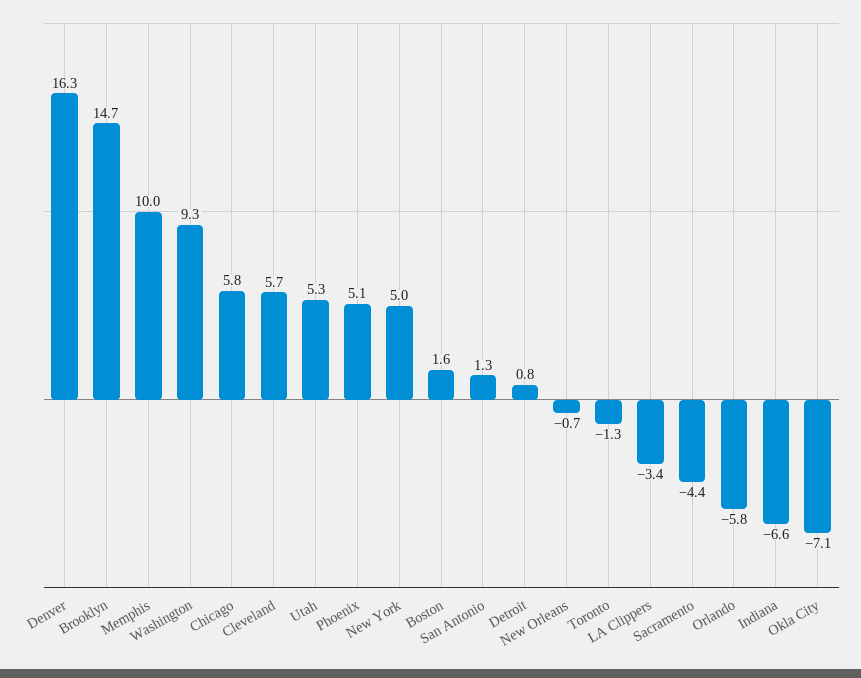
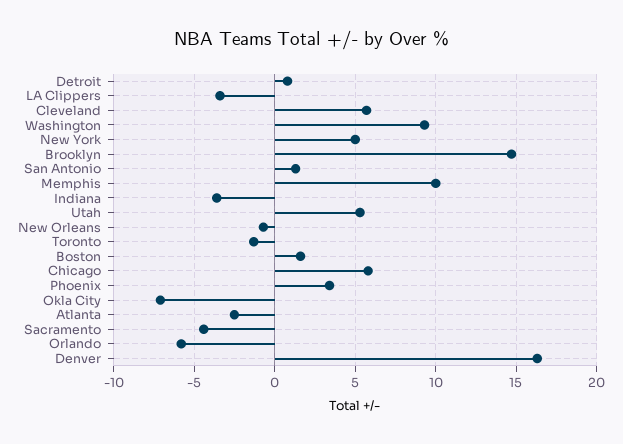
  {
    "Denver": 16.3,
    "Brooklyn": 14.7,
    "Memphis": 10,
    "Washington": 9.3,
    "Chicago": 5.8,
    "Cleveland": 5.7,
    "Utah": 5.3,
-   "Phoenix": 5.1,
+   "Phoenix": 3.5,
    "New York": 5,
    "Boston": 1.6,
    "San Antonio": 1.3,
    "Detroit": 0.8,
    "New Orleans": -0.7,
    "Toronto": -1.3,
    "LA Clippers": -3.4,
    "Sacramento": -4.4,
    "Orlando": -5.8,
-   "Indiana": -6.6,
+   "Indiana": -3.5,
-   "Okla City": -7.1
+   "Okla City": -7.1,
+   "Atlanta": -2.5
  }

